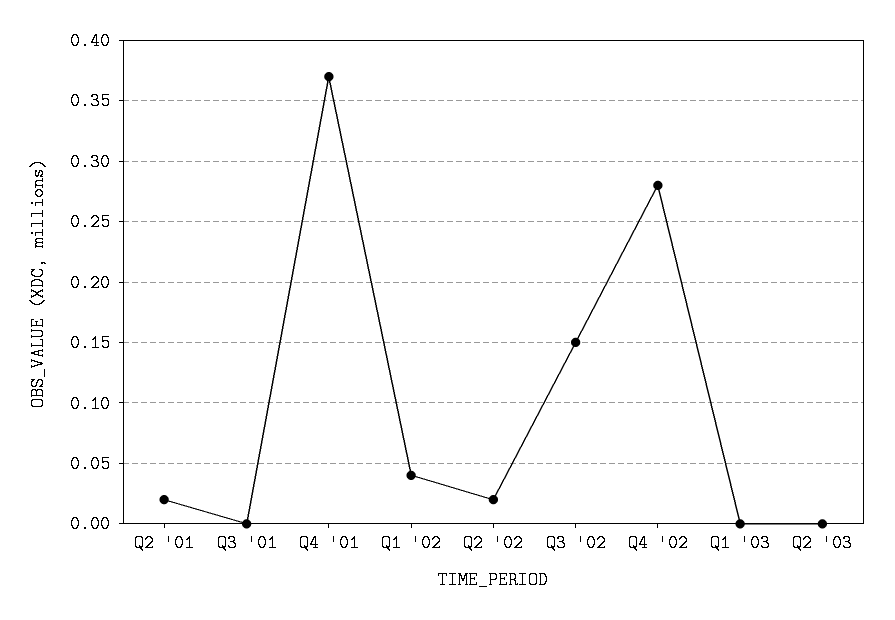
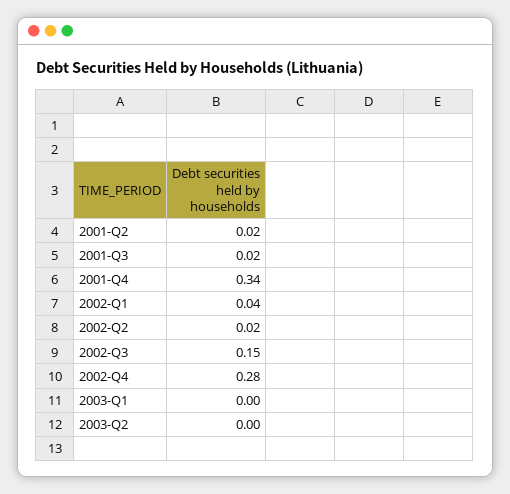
  {
    "Q2 '01": 0.02,
-   "Q3 '01": 0,
+   "Q3 '01": 0.02,
-   "Q4 '01": 0.37,
+   "Q4 '01": 0.34,
    "Q1 '02": 0.04,
    "Q2 '02": 0.02,
    "Q3 '02": 0.15,
    "Q4 '02": 0.28,
    "Q1 '03": 0,
    "Q2 '03": 0
  }

